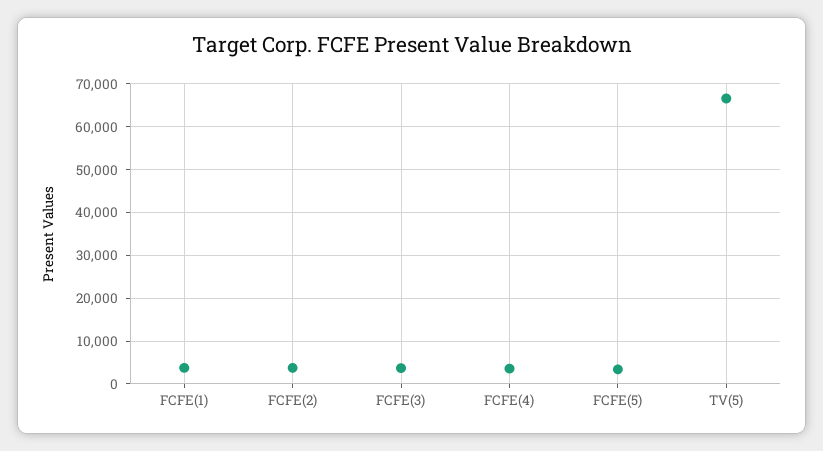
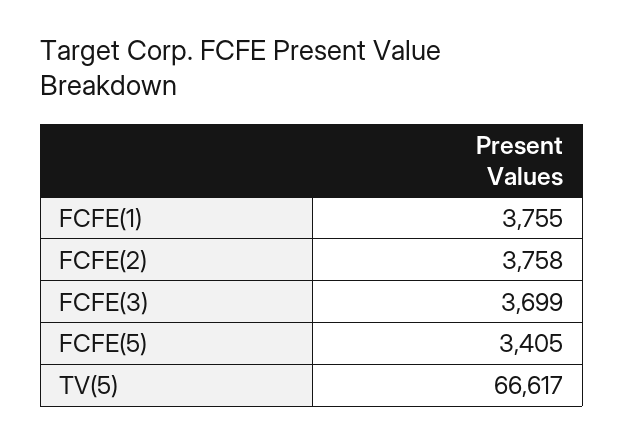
  {
    "FCFE(1)": 3755,
    "FCFE(2)": 3758,
    "FCFE(3)": 3699,
-   "FCFE(4)": 4000,
    "FCFE(5)": 3405,
    "TV(5)": 66617
  }

